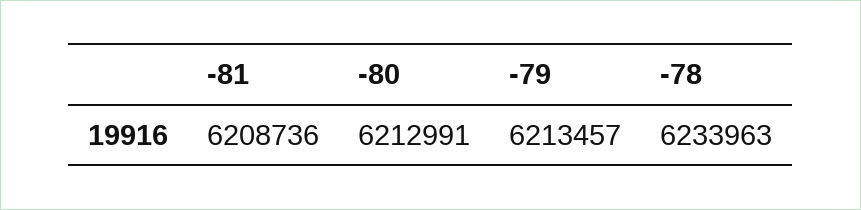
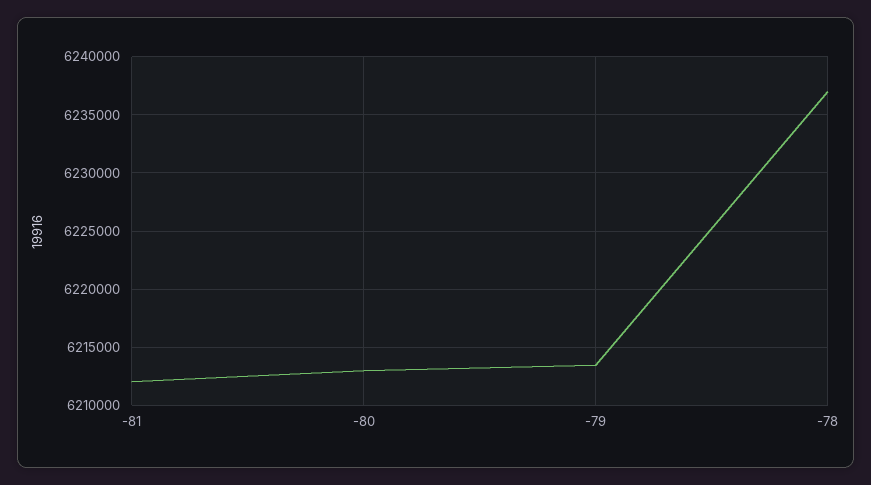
  {
-   "-81": 6208736,
+   "-81": 6212000,
    "-80": 6212991,
    "-79": 6213457,
-   "-78": 6233963
+   "-78": 6237000
  }

